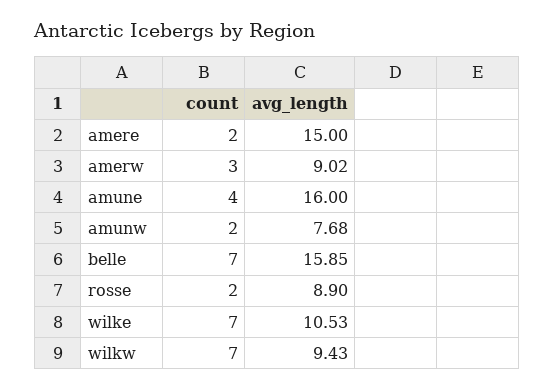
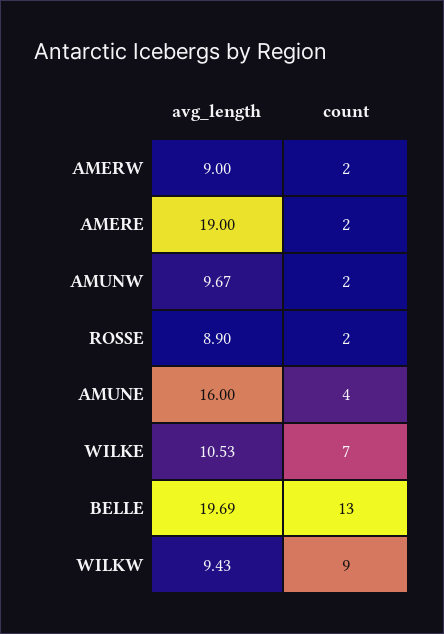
  {
    "count": {
      "amere": 2,
-     "amerw": 3,
+     "amerw": 2,
      "amune": 4,
      "amunw": 2,
-     "belle": 7,
+     "belle": 13,
      "rosse": 2,
      "wilke": 7,
-     "wilkw": 7
+     "wilkw": 9
    },
    "avg_length": {
-     "amere": 15,
+     "amere": 19,
-     "amerw": 9.02,
+     "amerw": 9,
      "amune": 16,
-     "amunw": 7.68,
+     "amunw": 9.67,
-     "belle": 15.85,
+     "belle": 19.69,
      "rosse": 8.9,
      "wilke": 10.53,
      "wilkw": 9.43
    }
  }

